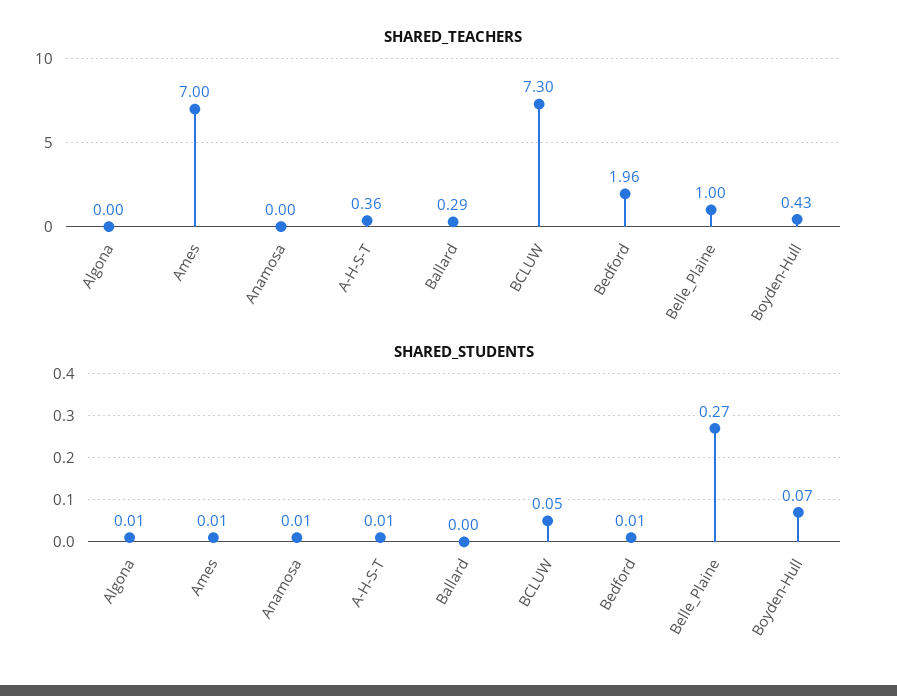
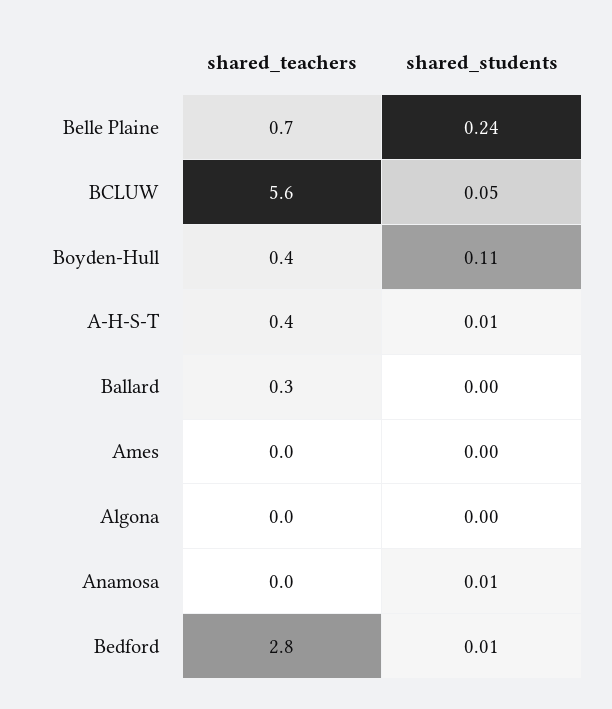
  {
    "SHARED_TEACHERS": {
      "Algona": 0,
-     "Ames": 7,
+     "Ames": 0,
      "Anamosa": 0,
      "A-H-S-T": 0.36,
      "Ballard": 0.29,
-     "BCLUW": 7.3,
+     "BCLUW": 5.6,
-     "Bedford": 1.96,
+     "Bedford": 2.8,
-     "Belle_Plaine": 1,
+     "Belle_Plaine": 0.7,
      "Boyden-Hull": 0.43
    },
    "SHARED_STUDENTS": {
-     "Algona": 0.01,
+     "Algona": 0,
-     "Ames": 0.01,
+     "Ames": 0,
      "Anamosa": 0.01,
      "A-H-S-T": 0.01,
      "Ballard": 0,
      "BCLUW": 0.05,
      "Bedford": 0.01,
-     "Belle_Plaine": 0.27,
+     "Belle_Plaine": 0.24,
-     "Boyden-Hull": 0.07
+     "Boyden-Hull": 0.11
    }
  }

